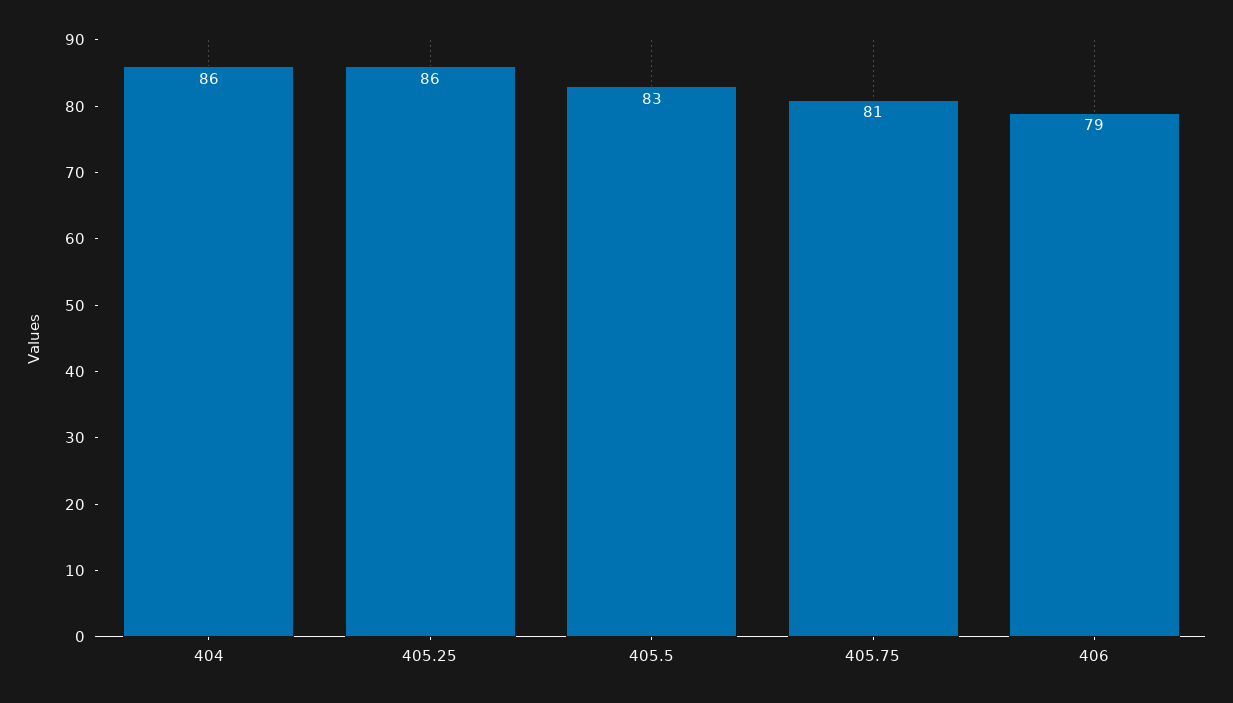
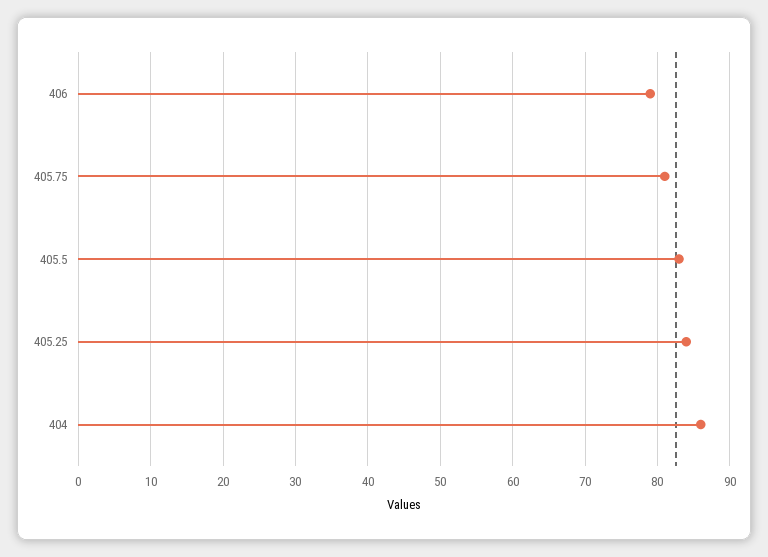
  {
    "404": 86,
-   "405.25": 86,
+   "405.25": 84,
    "405.5": 83,
    "405.75": 81,
    "406": 79
  }

